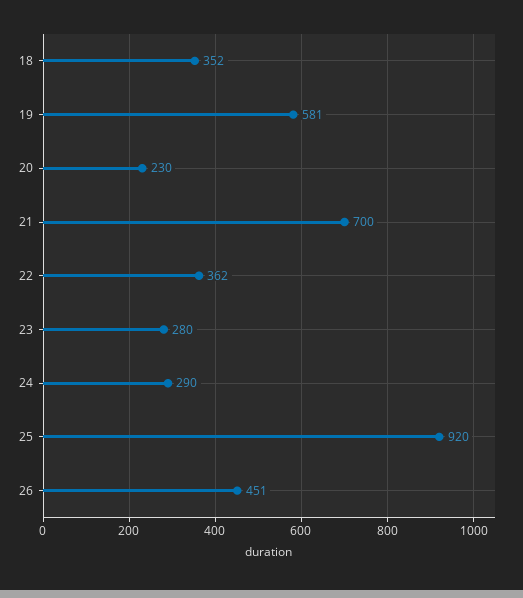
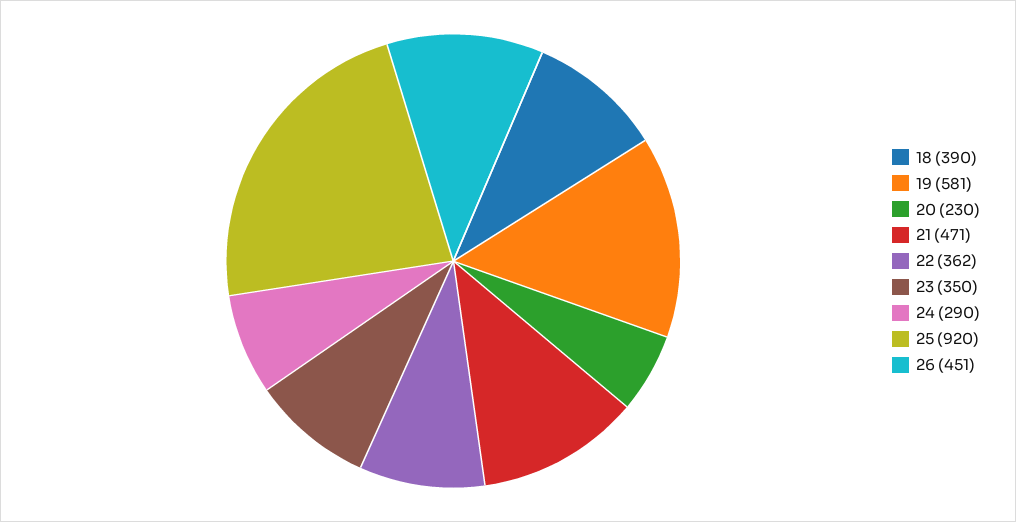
  {
-   "18": 352,
+   "18": 390,
    "19": 581,
    "20": 230,
-   "21": 700,
+   "21": 471,
    "22": 362,
-   "23": 280,
+   "23": 350,
    "24": 290,
    "25": 920,
    "26": 451
  }

